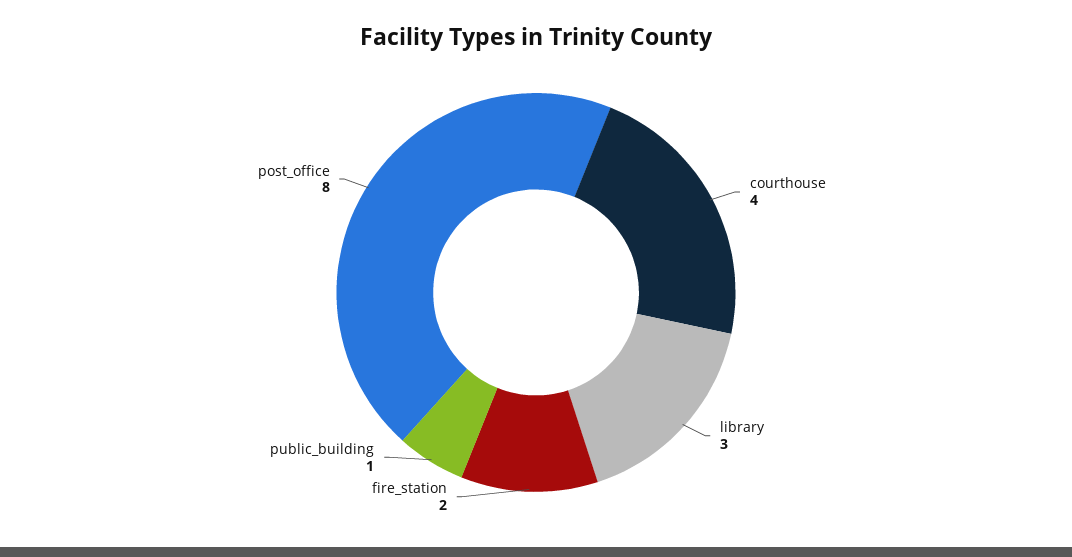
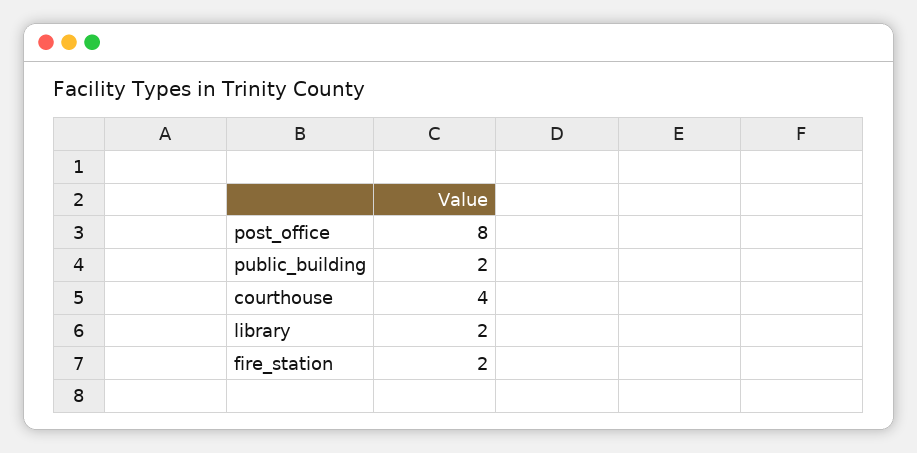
  {
    "courthouse": 4,
-   "library": 3,
+   "library": 2,
    "fire_station": 2,
-   "public_building": 1,
+   "public_building": 2,
    "post_office": 8
  }

